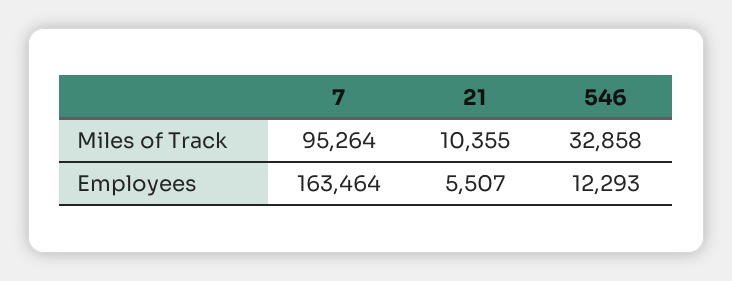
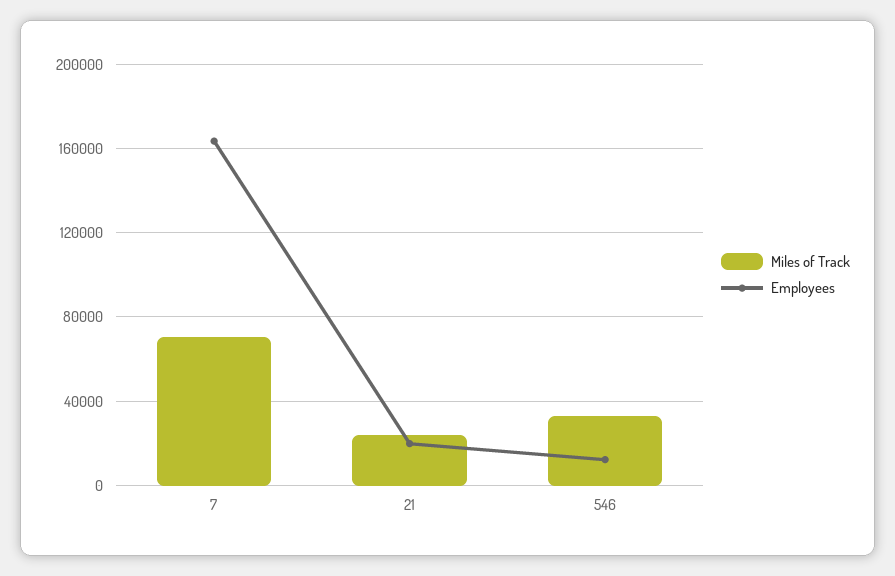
  {
    "Miles of Track": {
-     "7": 95264,
+     "7": 70000,
-     "21": 10355,
+     "21": 25000,
      "546": 32858
    },
    "Employees": {
      "7": 163464,
-     "21": 5507,
+     "21": 20000,
      "546": 12293
    }
  }

